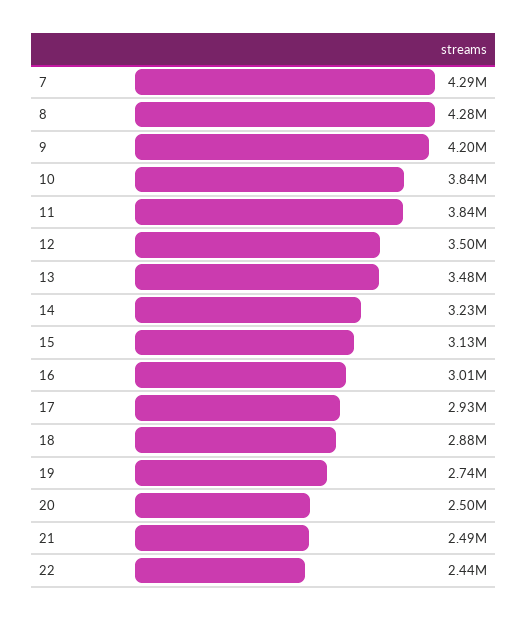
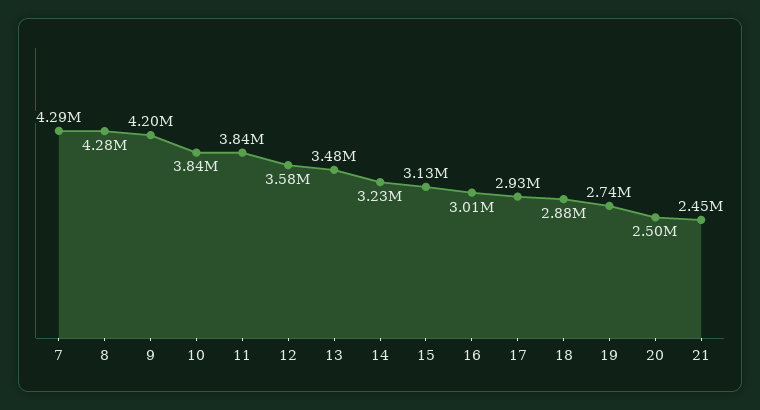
  {
    "7": 4290000,
    "8": 4280000,
    "9": 4200000,
    "10": 3840000,
    "11": 3840000,
-   "12": 3500000,
+   "12": 3580000,
    "13": 3480000,
    "14": 3230000,
    "15": 3130000,
    "16": 3010000,
    "17": 2930000,
    "18": 2880000,
    "19": 2740000,
    "20": 2500000,
-   "21": 2490000,
+   "21": 2450000
-   "22": 2440000
  }

